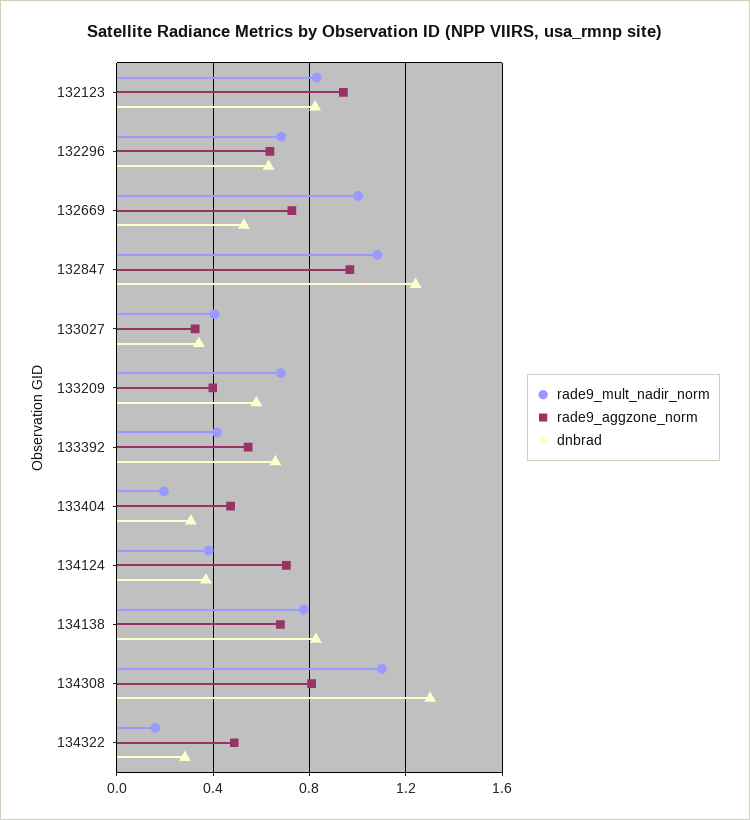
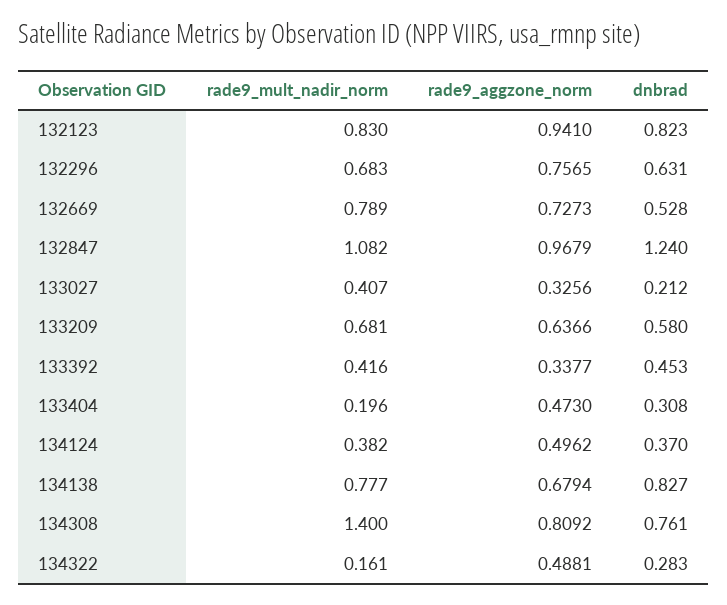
  {
    "rade9_mult_nadir_norm": {
      "132123": 0.83,
      "132296": 0.683,
-     "132669": 1,
+     "132669": 0.789,
      "132847": 1.082,
      "133027": 0.407,
      "133209": 0.681,
      "133392": 0.416,
      "133404": 0.196,
      "134124": 0.382,
      "134138": 0.777,
-     "134308": 1.1,
+     "134308": 1.4,
      "134322": 0.161
    },
    "rade9_aggzone_norm": {
      "132123": 0.941,
-     "132296": 0.65,
+     "132296": 0.7565,
      "132669": 0.7273,
      "132847": 0.9679,
      "133027": 0.3256,
-     "133209": 0.4,
+     "133209": 0.6366,
-     "133392": 0.55,
+     "133392": 0.3377,
      "133404": 0.473,
-     "134124": 0.7,
+     "134124": 0.4962,
      "134138": 0.6794,
      "134308": 0.8092,
      "134322": 0.4881
    },
    "dnbrad": {
      "132123": 0.823,
      "132296": 0.631,
      "132669": 0.528,
      "132847": 1.24,
-     "133027": 0.35,
+     "133027": 0.212,
      "133209": 0.58,
-     "133392": 0.65,
+     "133392": 0.453,
      "133404": 0.308,
      "134124": 0.37,
      "134138": 0.827,
-     "134308": 1.3,
+     "134308": 0.761,
      "134322": 0.283
    }
  }

